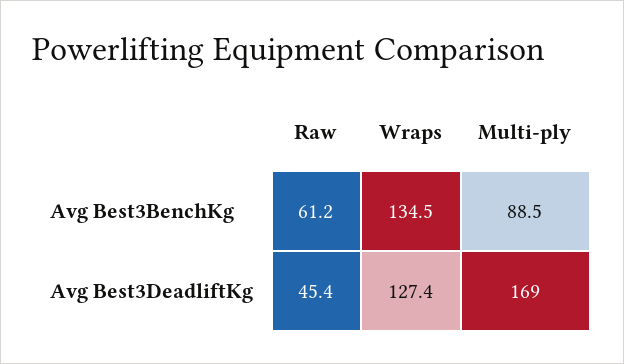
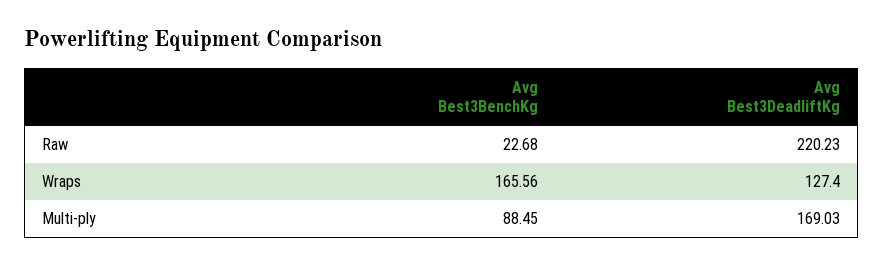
  {
    "Raw": {
-     "Avg Best3BenchKg": 61.2,
+     "Avg Best3BenchKg": 22.68,
-     "Avg Best3DeadliftKg": 45.4
+     "Avg Best3DeadliftKg": 220.23
    },
    "Wraps": {
-     "Avg Best3BenchKg": 134.5,
+     "Avg Best3BenchKg": 165.56,
      "Avg Best3DeadliftKg": 127.4
    },
    "Multi-ply": {
      "Avg Best3BenchKg": 88.45,
      "Avg Best3DeadliftKg": 169.03
    }
  }

